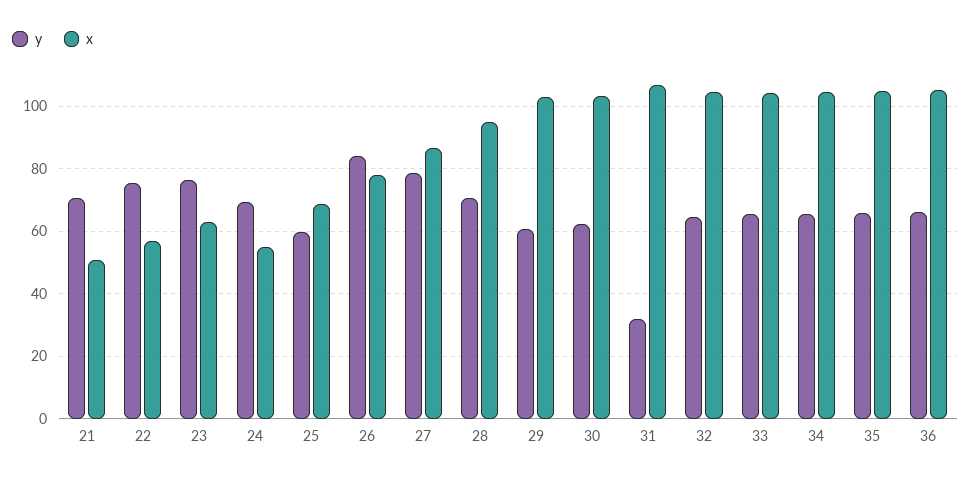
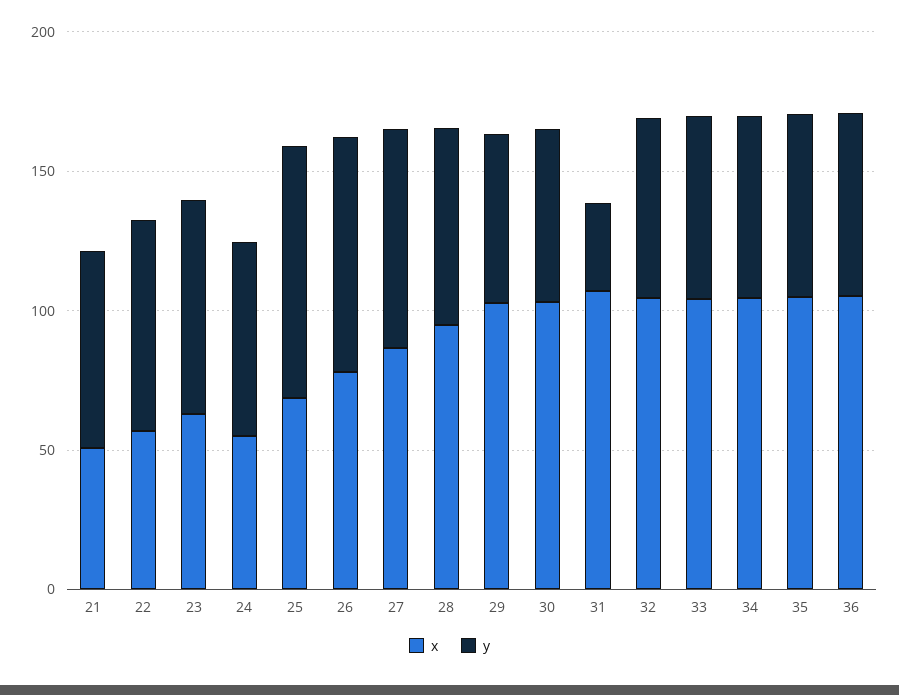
  {
    "y": {
      "21": 70,
      "22": 76,
      "23": 76,
      "24": 70,
-     "25": 60,
+     "25": 90,
      "26": 84,
      "27": 78,
      "28": 70,
      "29": 60,
      "30": 62,
      "31": 32,
      "32": 64,
      "33": 66,
      "34": 66,
      "35": 66,
      "36": 66
    },
    "x": {
      "21": 50,
      "22": 56,
      "23": 64,
      "24": 56,
      "25": 68,
      "26": 78,
      "27": 86,
      "28": 96,
      "29": 102,
      "30": 104,
      "31": 106,
      "32": 104,
      "33": 104,
      "34": 104,
      "35": 104,
      "36": 106
    }
  }

